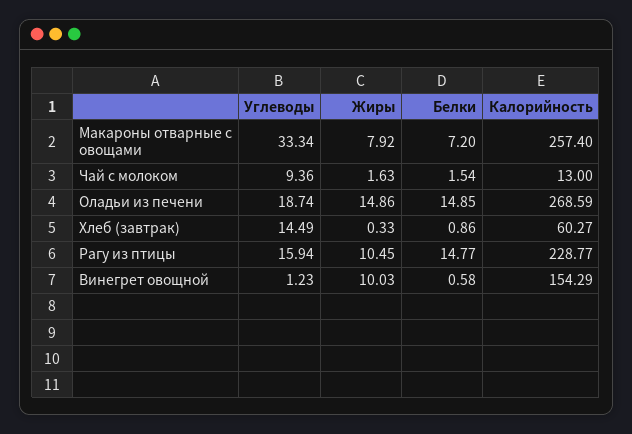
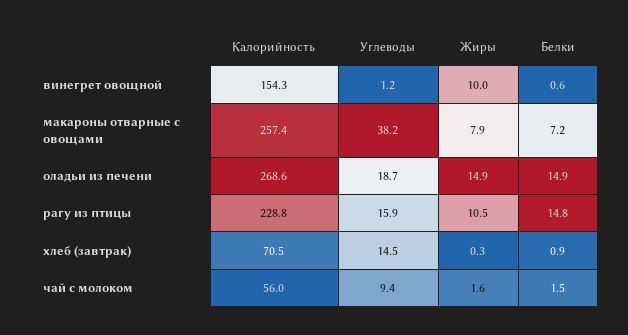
  {
    "Углеводы": {
-     "Макароны отварные с овощами": 33.34,
+     "Макароны отварные с овощами": 38.2,
      "Чай с молоком": 9.36,
      "Оладьи из печени": 18.74,
      "Хлеб (завтрак)": 14.49,
      "Рагу из птицы": 15.94,
      "Винегрет овощной": 1.23
    },
    "Жиры": {
      "Макароны отварные с овощами": 7.92,
      "Чай с молоком": 1.63,
      "Оладьи из печени": 14.86,
      "Хлеб (завтрак)": 0.33,
      "Рагу из птицы": 10.45,
      "Винегрет овощной": 10.03
    },
    "Белки": {
      "Макароны отварные с овощами": 7.2,
      "Чай с молоком": 1.54,
      "Оладьи из печени": 14.85,
      "Хлеб (завтрак)": 0.86,
      "Рагу из птицы": 14.77,
      "Винегрет овощной": 0.58
    },
    "Калорийность": {
      "Макароны отварные с овощами": 257.4,
-     "Чай с молоком": 13,
+     "Чай с молоком": 56,
      "Оладьи из печени": 268.59,
-     "Хлеб (завтрак)": 60.27,
+     "Хлеб (завтрак)": 70.5,
      "Рагу из птицы": 228.77,
      "Винегрет овощной": 154.29
    }
  }

